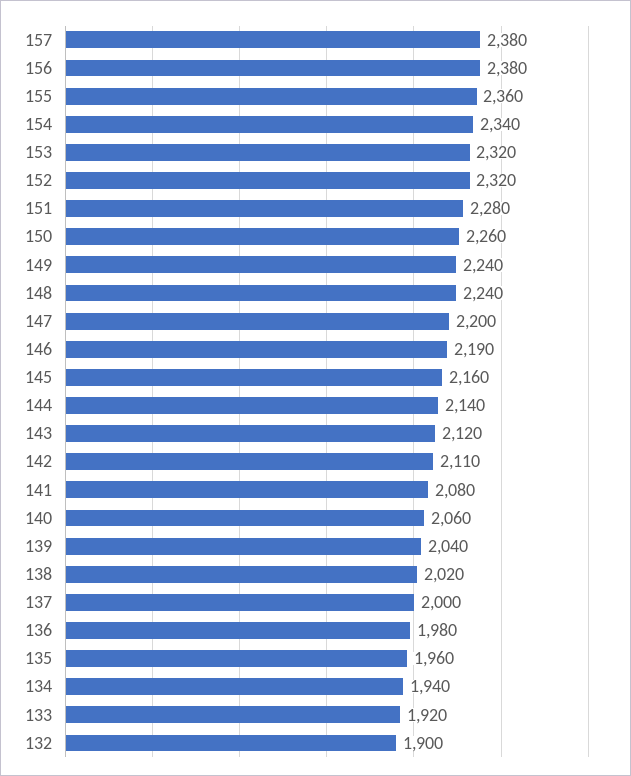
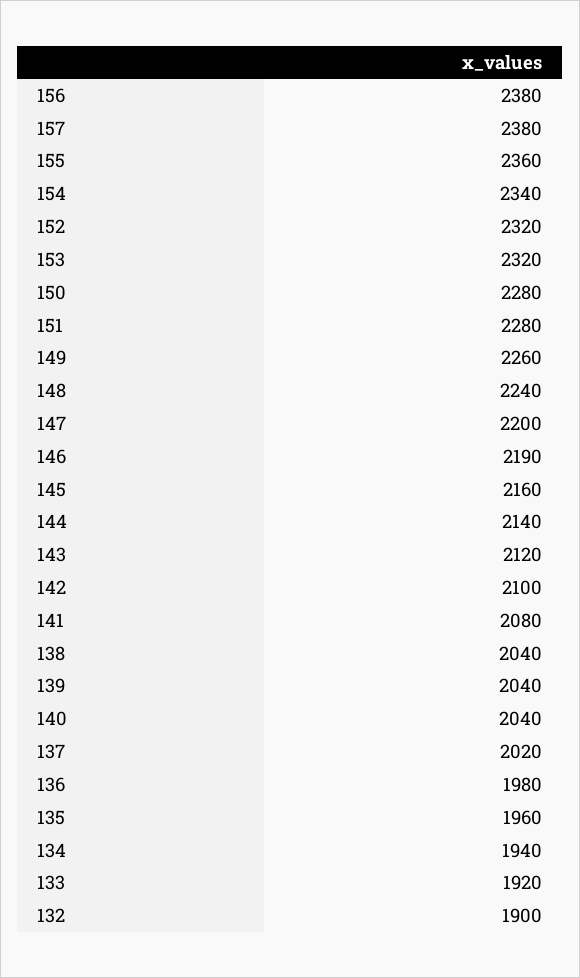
  {
    "157": 2380,
    "156": 2380,
    "155": 2360,
    "154": 2340,
    "153": 2320,
    "152": 2320,
    "151": 2280,
-   "150": 2260,
+   "150": 2280,
-   "149": 2240,
+   "149": 2260,
    "148": 2240,
    "147": 2200,
    "146": 2190,
    "145": 2160,
    "144": 2140,
    "143": 2120,
-   "142": 2110,
+   "142": 2100,
    "141": 2080,
-   "140": 2060,
+   "140": 2040,
    "139": 2040,
-   "138": 2020,
+   "138": 2040,
-   "137": 2000,
+   "137": 2020,
    "136": 1980,
    "135": 1960,
    "134": 1940,
    "133": 1920,
    "132": 1900
  }

